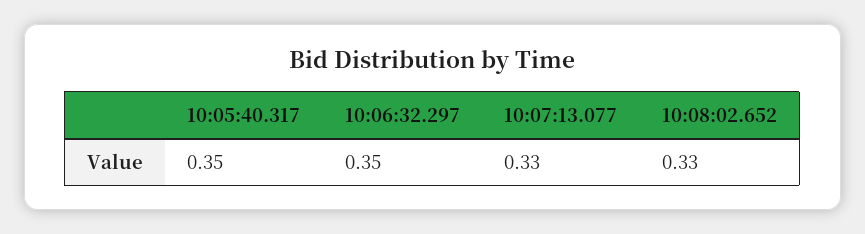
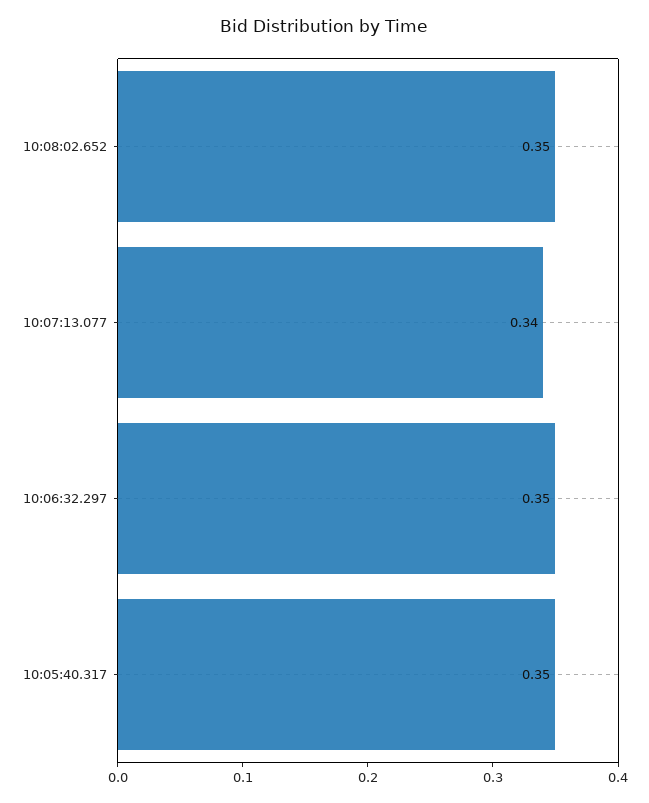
  {
    "10:05:40.317": 0.35,
    "10:06:32.297": 0.35,
-   "10:07:13.077": 0.33,
+   "10:07:13.077": 0.34,
-   "10:08:02.652": 0.33
+   "10:08:02.652": 0.35
  }

